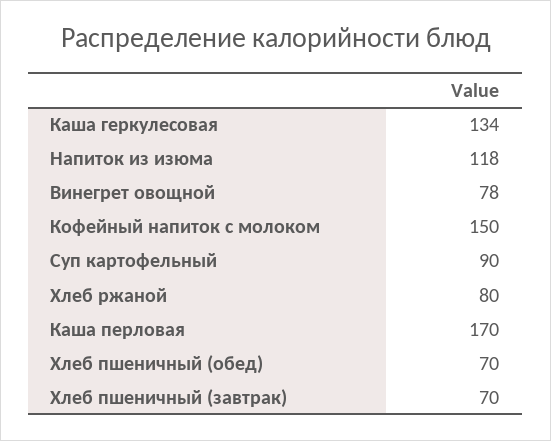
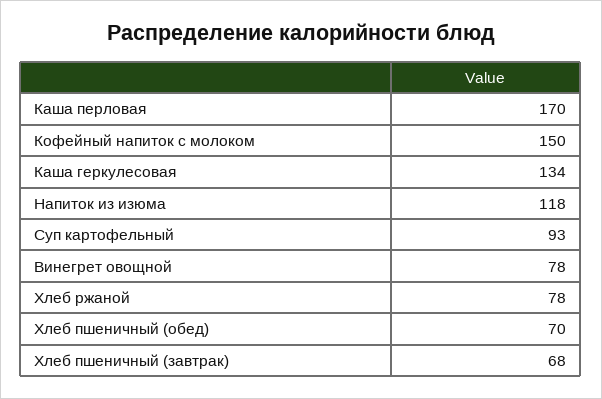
  {
    "Каша геркулесовая": 134,
    "Напиток из изюма": 118,
    "Винегрет овощной": 78,
    "Кофейный напиток с молоком": 150,
-   "Суп картофельный": 90,
+   "Суп картофельный": 93,
-   "Хлеб ржаной": 80,
+   "Хлеб ржаной": 78,
    "Каша перловая": 170,
    "Хлеб пшеничный (обед)": 70,
-   "Хлеб пшеничный (завтрак)": 70
+   "Хлеб пшеничный (завтрак)": 68
  }

